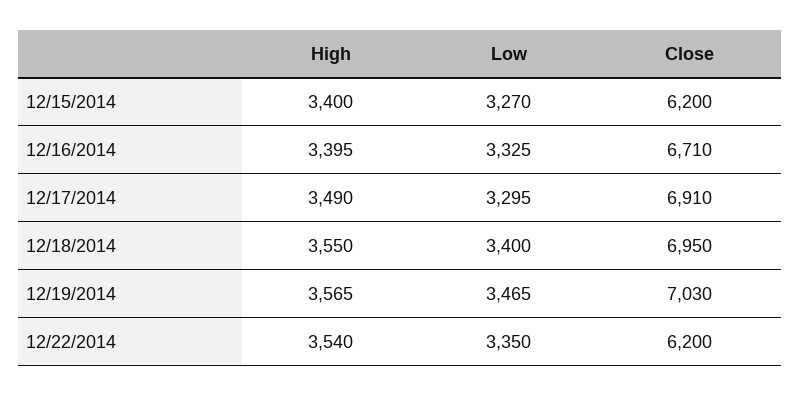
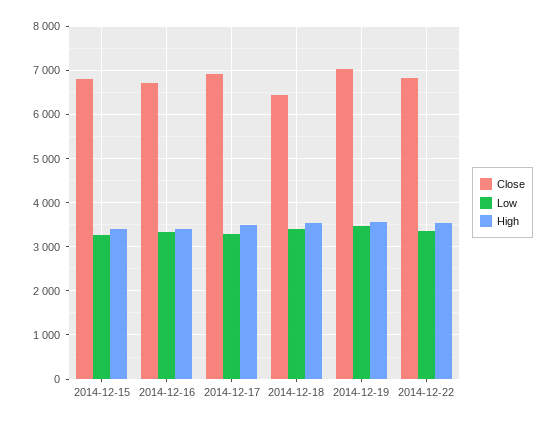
  {
    "High": {
      "12/15/2014": 3400,
      "12/16/2014": 3395,
      "12/17/2014": 3490,
      "12/18/2014": 3550,
      "12/19/2014": 3565,
      "12/22/2014": 3540
    },
    "Low": {
      "12/15/2014": 3270,
      "12/16/2014": 3325,
      "12/17/2014": 3295,
      "12/18/2014": 3400,
      "12/19/2014": 3465,
      "12/22/2014": 3350
    },
    "Close": {
-     "12/15/2014": 6200,
+     "12/15/2014": 6800,
      "12/16/2014": 6710,
      "12/17/2014": 6910,
-     "12/18/2014": 6950,
+     "12/18/2014": 6400,
      "12/19/2014": 7030,
-     "12/22/2014": 6200
+     "12/22/2014": 6800
    }
  }

